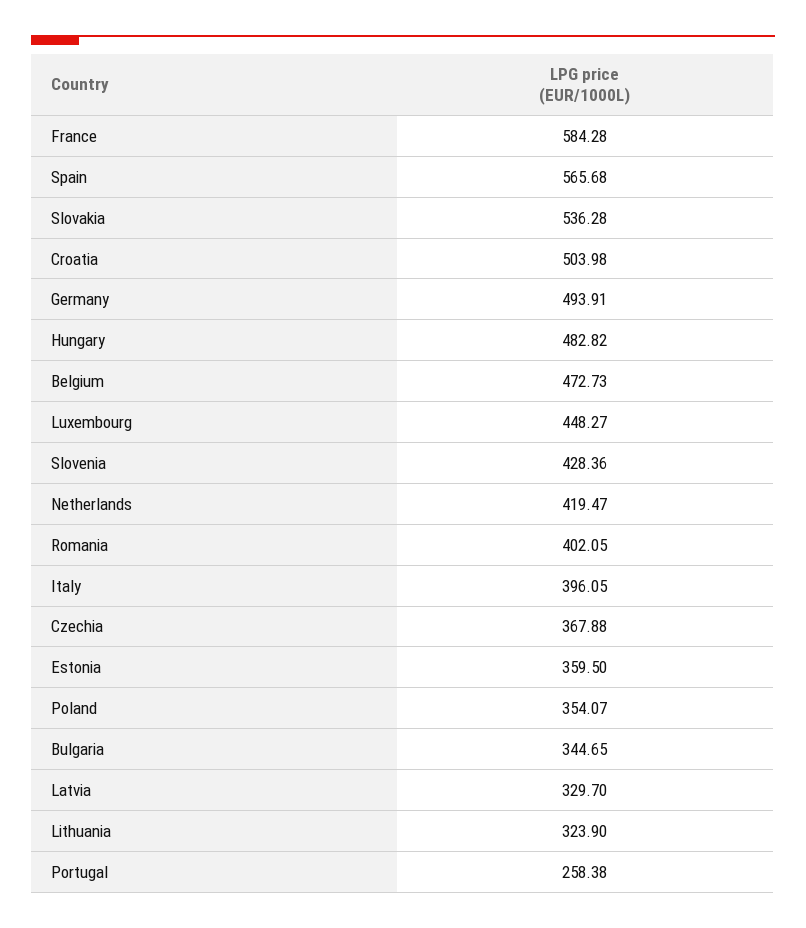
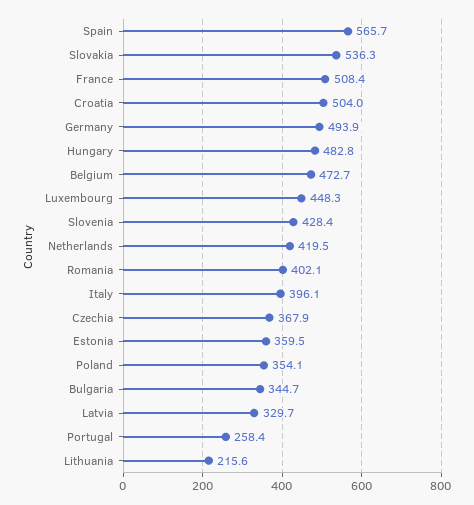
  {
-   "France": 584.28,
+   "France": 508.4,
    "Spain": 565.68,
    "Slovakia": 536.28,
    "Croatia": 503.98,
    "Germany": 493.91,
    "Hungary": 482.82,
    "Belgium": 472.73,
    "Luxembourg": 448.27,
    "Slovenia": 428.36,
    "Netherlands": 419.47,
    "Romania": 402.05,
    "Italy": 396.05,
    "Czechia": 367.88,
    "Estonia": 359.5,
    "Poland": 354.07,
    "Bulgaria": 344.65,
    "Latvia": 329.7,
-   "Lithuania": 323.9,
+   "Lithuania": 215.6,
    "Portugal": 258.38
  }

